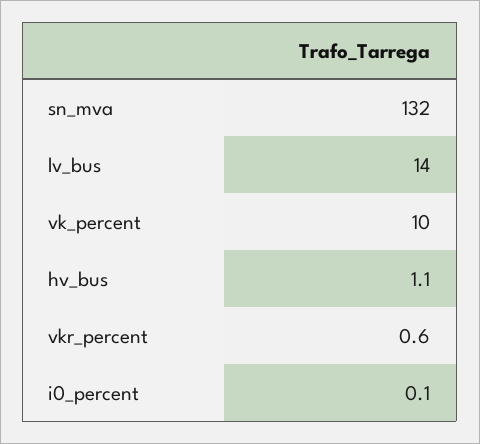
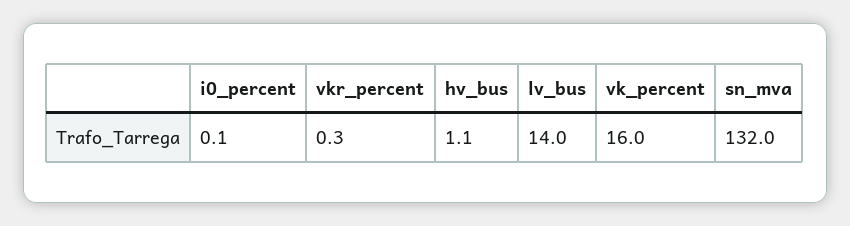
  {
    "sn_mva": 132,
    "lv_bus": 14,
-   "vk_percent": 10,
+   "vk_percent": 16,
    "hv_bus": 1.1,
-   "vkr_percent": 0.6,
+   "vkr_percent": 0.3,
    "i0_percent": 0.1
  }

